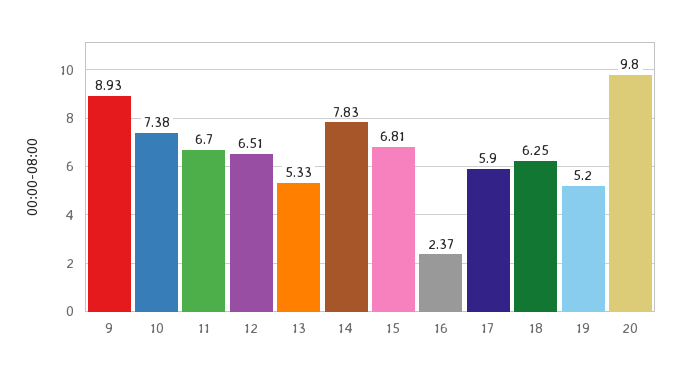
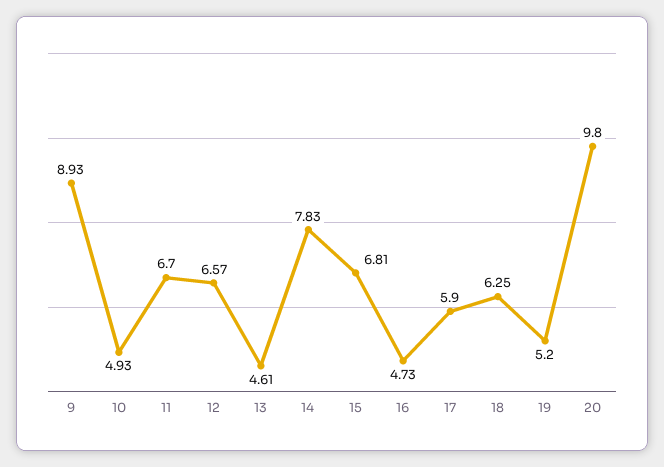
  {
    "9": 8.93,
-   "10": 7.38,
+   "10": 4.93,
    "11": 6.7,
-   "12": 6.51,
+   "12": 6.57,
-   "13": 5.33,
+   "13": 4.61,
    "14": 7.83,
    "15": 6.81,
-   "16": 2.37,
+   "16": 4.73,
    "17": 5.9,
    "18": 6.25,
    "19": 5.2,
    "20": 9.8
  }

